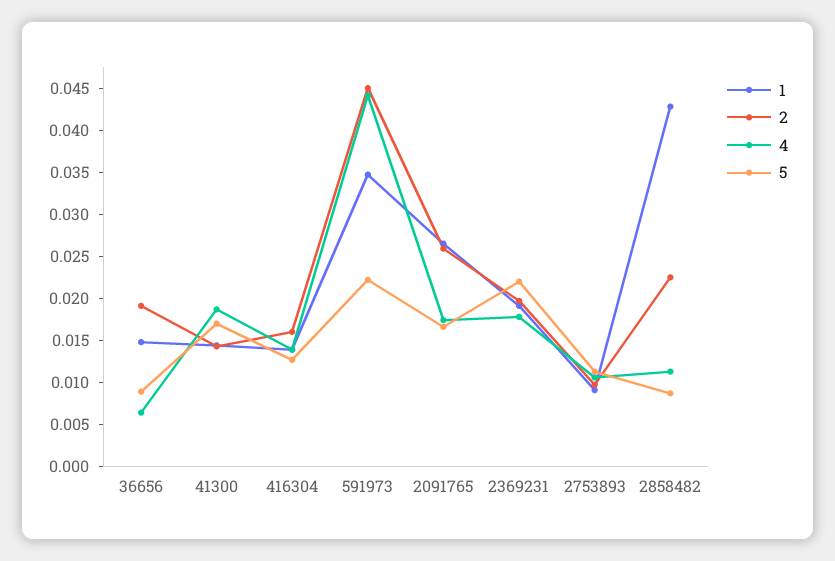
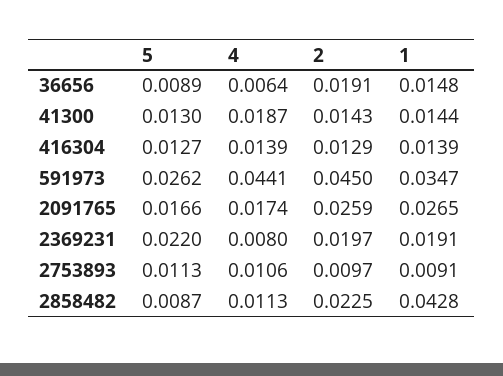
  {
    "1": {
      "36656": 0.0148,
      "41300": 0.0144,
      "416304": 0.0139,
      "591973": 0.0347,
      "2091765": 0.0265,
      "2369231": 0.0191,
      "2753893": 0.0091,
      "2858482": 0.0428
    },
    "2": {
      "36656": 0.0191,
      "41300": 0.0143,
-     "416304": 0.016,
+     "416304": 0.0129,
      "591973": 0.045,
      "2091765": 0.0259,
      "2369231": 0.0197,
      "2753893": 0.0097,
      "2858482": 0.0225
    },
    "4": {
      "36656": 0.0064,
      "41300": 0.0187,
      "416304": 0.0139,
      "591973": 0.0441,
      "2091765": 0.0174,
-     "2369231": 0.018,
+     "2369231": 0.008,
      "2753893": 0.0106,
      "2858482": 0.0113
    },
    "5": {
      "36656": 0.0089,
-     "41300": 0.017,
+     "41300": 0.013,
      "416304": 0.0127,
-     "591973": 0.022,
+     "591973": 0.0262,
      "2091765": 0.0166,
      "2369231": 0.022,
      "2753893": 0.0113,
      "2858482": 0.0087
    }
  }

